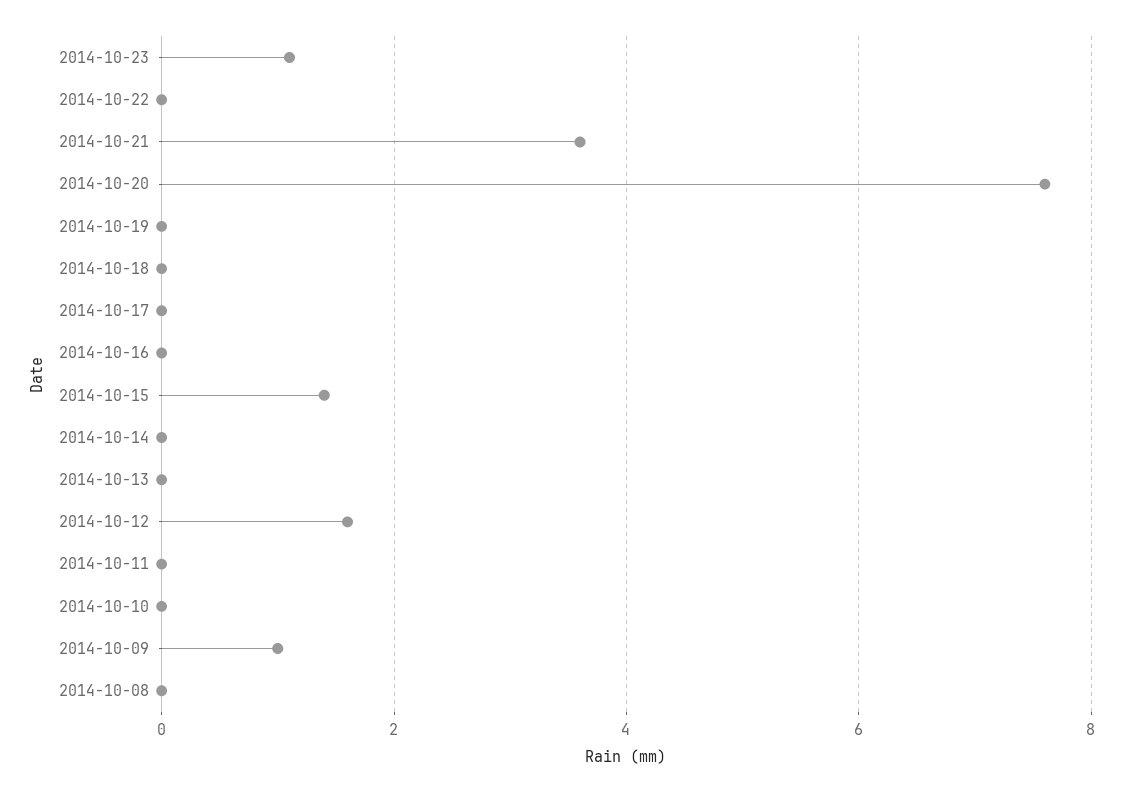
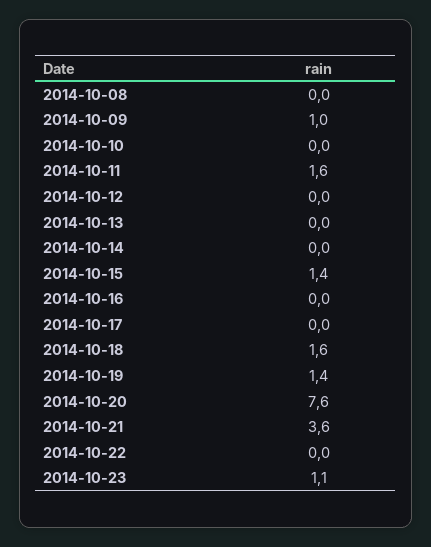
  {
    "2014-10-23": 1.1,
    "2014-10-22": 0,
    "2014-10-21": 3.6,
    "2014-10-20": 7.6,
-   "2014-10-19": 0,
+   "2014-10-19": 1.4,
-   "2014-10-18": 0,
+   "2014-10-18": 1.6,
    "2014-10-17": 0,
    "2014-10-16": 0,
    "2014-10-15": 1.4,
    "2014-10-14": 0,
    "2014-10-13": 0,
-   "2014-10-12": 1.5,
+   "2014-10-12": 0,
-   "2014-10-11": 0,
+   "2014-10-11": 1.6,
    "2014-10-10": 0,
    "2014-10-09": 1,
    "2014-10-08": 0
  }

